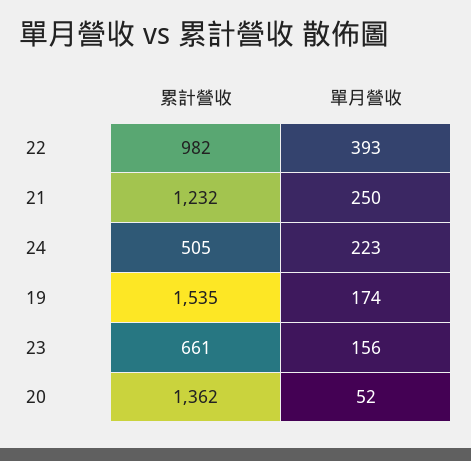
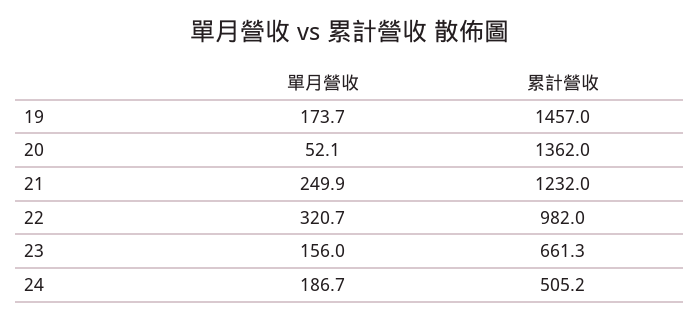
  {
    "累計營收": {
      "22": 982,
      "21": 1232,
      "24": 505.2,
-     "19": 1535,
+     "19": 1457,
      "23": 661.3,
      "20": 1362
    },
    "單月營收": {
-     "22": 393,
+     "22": 320.7,
      "21": 249.9,
-     "24": 223,
+     "24": 186.7,
      "19": 173.7,
      "23": 156,
      "20": 52.1
    }
  }

